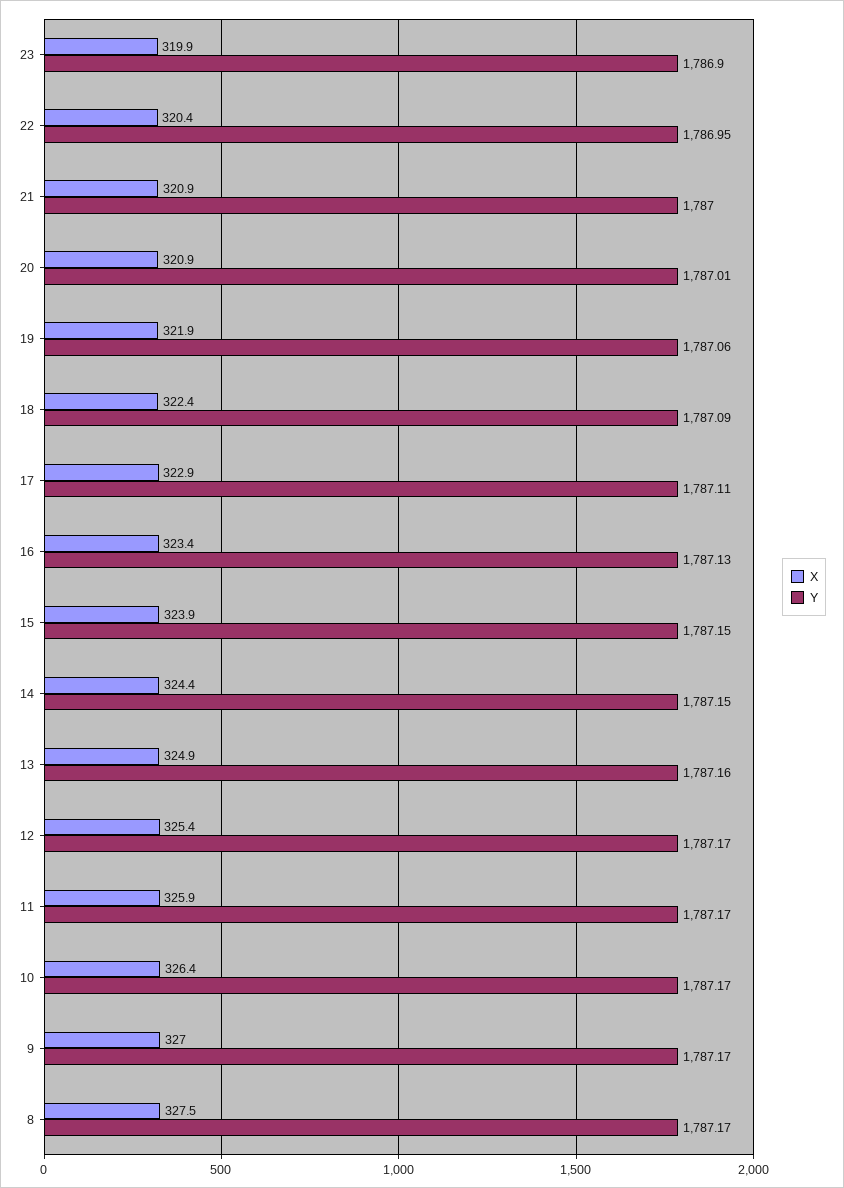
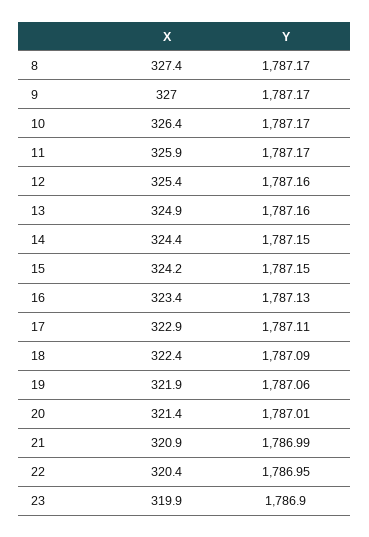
  {
    "X": {
      "23": 319.9,
      "22": 320.4,
      "21": 320.9,
-     "20": 320.9,
+     "20": 321.4,
      "19": 321.9,
      "18": 322.4,
      "17": 322.9,
      "16": 323.4,
-     "15": 323.9,
+     "15": 324.2,
      "14": 324.4,
      "13": 324.9,
      "12": 325.4,
      "11": 325.9,
      "10": 326.4,
      "9": 327,
-     "8": 327.5
+     "8": 327.4
    },
    "Y": {
      "23": 1786.9,
      "22": 1786.95,
-     "21": 1787,
+     "21": 1786.99,
      "20": 1787.01,
      "19": 1787.06,
      "18": 1787.09,
      "17": 1787.11,
      "16": 1787.13,
      "15": 1787.15,
      "14": 1787.15,
      "13": 1787.16,
-     "12": 1787.17,
+     "12": 1787.16,
      "11": 1787.17,
      "10": 1787.17,
      "9": 1787.17,
      "8": 1787.17
    }
  }

